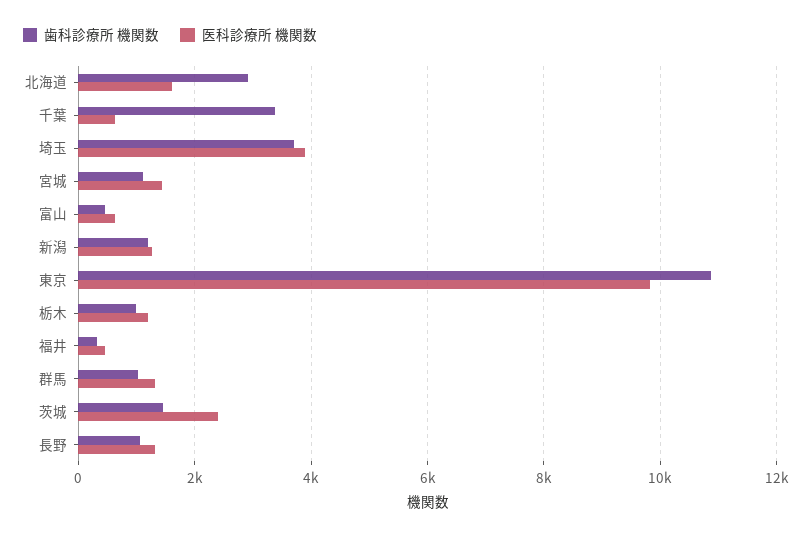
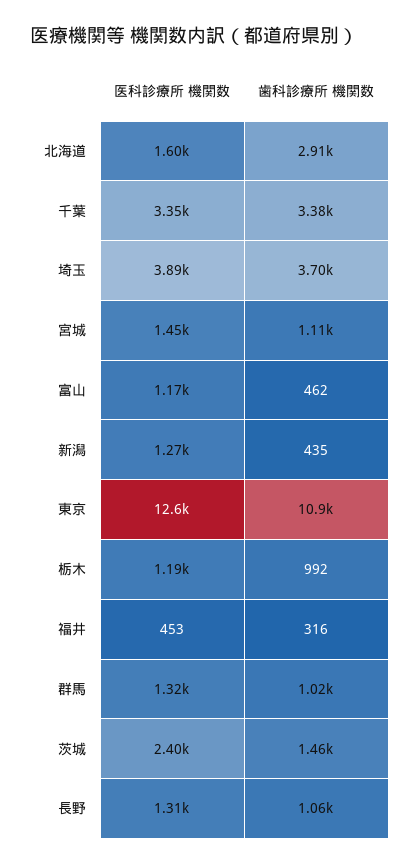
  {
    "歯科診療所 機関数": {
      "北海道": 2910,
      "千葉": 3380,
      "埼玉": 3700,
      "宮城": 1110,
      "富山": 462,
-     "新潟": 1200,
+     "新潟": 435,
      "東京": 10900,
      "栃木": 992,
      "福井": 316,
      "群馬": 1020,
      "茨城": 1460,
      "長野": 1060
    },
    "医科診療所 機関数": {
      "北海道": 1600,
-     "千葉": 600,
+     "千葉": 3350,
      "埼玉": 3890,
      "宮城": 1450,
-     "富山": 600,
+     "富山": 1170,
      "新潟": 1270,
-     "東京": 9800,
+     "東京": 12600,
      "栃木": 1190,
      "福井": 453,
      "群馬": 1320,
      "茨城": 2400,
      "長野": 1310
    }
  }

